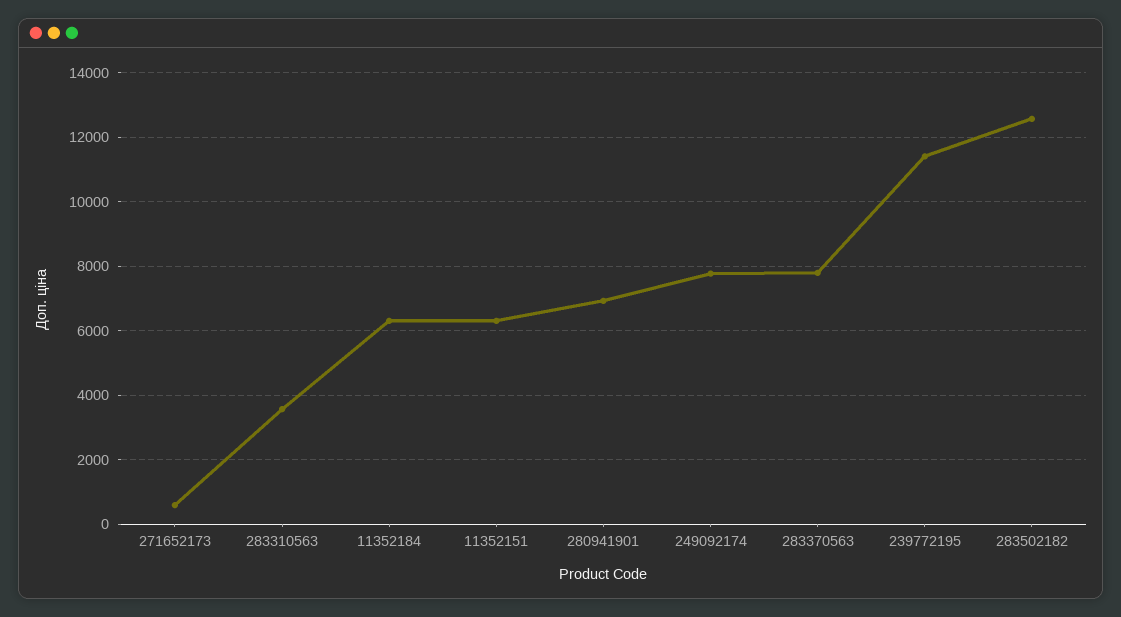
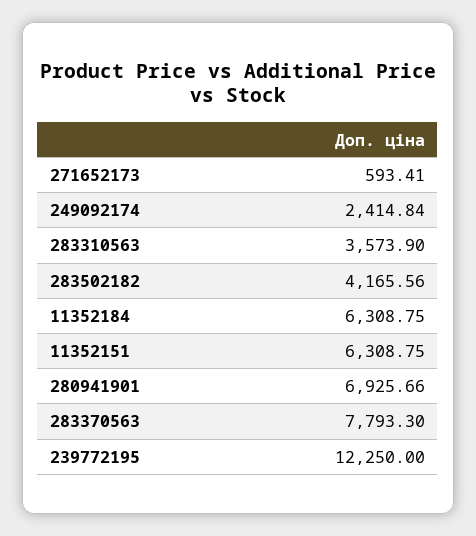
  {
    "271652173": 593.41,
    "283310563": 3573.9,
    "11352184": 6308.75,
    "11352151": 6308.75,
    "280941901": 6925.66,
-   "249092174": 7800,
+   "249092174": 2414.84,
    "283370563": 7793.3,
-   "239772195": 11400,
+   "239772195": 12250,
-   "283502182": 12600
+   "283502182": 4165.56
  }

